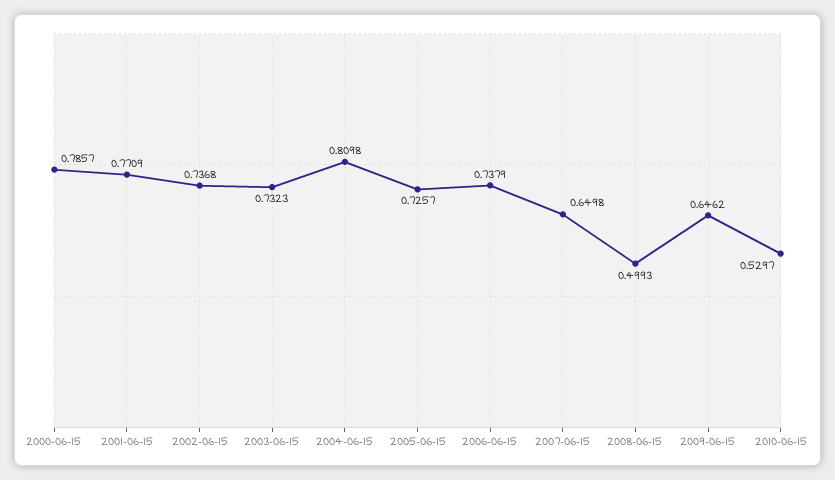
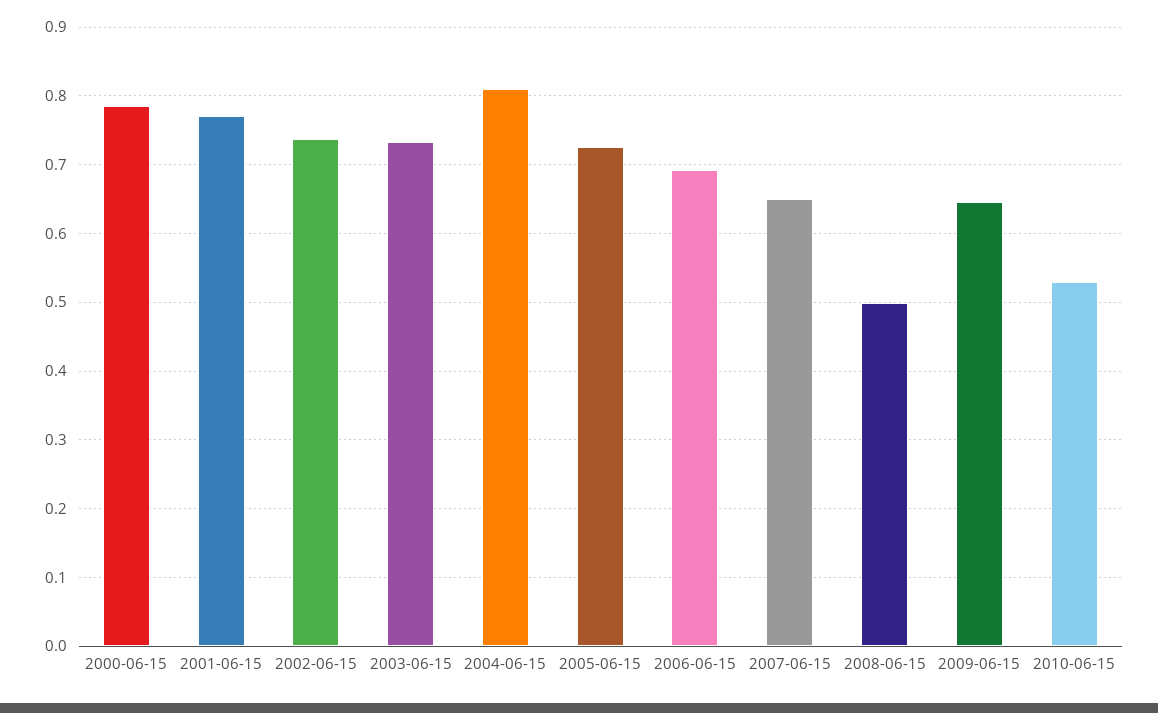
  {
    "2000-06-15": 0.7857,
    "2001-06-15": 0.7709,
    "2002-06-15": 0.7368,
    "2003-06-15": 0.7323,
    "2004-06-15": 0.8098,
    "2005-06-15": 0.7257,
-   "2006-06-15": 0.7379,
+   "2006-06-15": 0.69,
    "2007-06-15": 0.6498,
    "2008-06-15": 0.4993,
    "2009-06-15": 0.6462,
    "2010-06-15": 0.5297
  }

